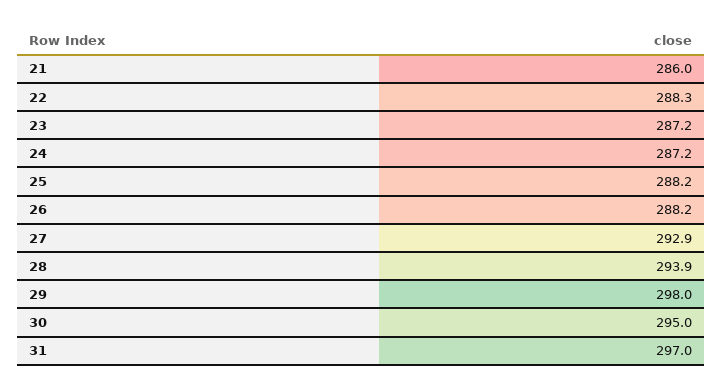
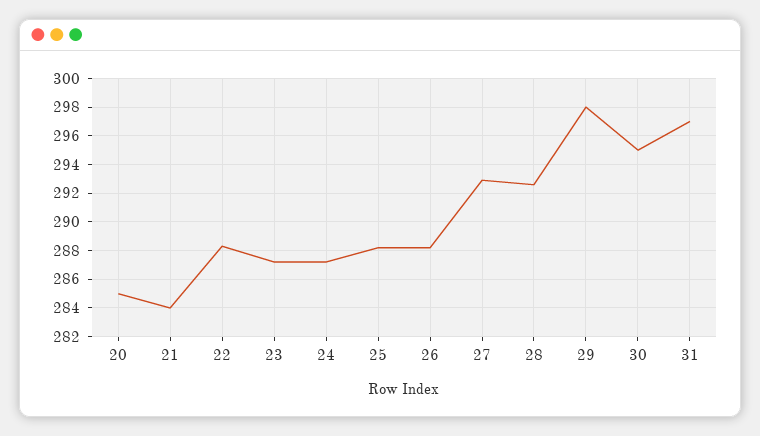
  {
-   "21": 286,
+   "21": 284,
    "22": 288.3,
    "23": 287.2,
    "24": 287.2,
    "25": 288.2,
    "26": 288.2,
    "27": 292.9,
-   "28": 293.9,
+   "28": 292.5,
    "29": 298,
    "30": 295,
-   "31": 297
+   "31": 297,
+   "20": 285
  }

